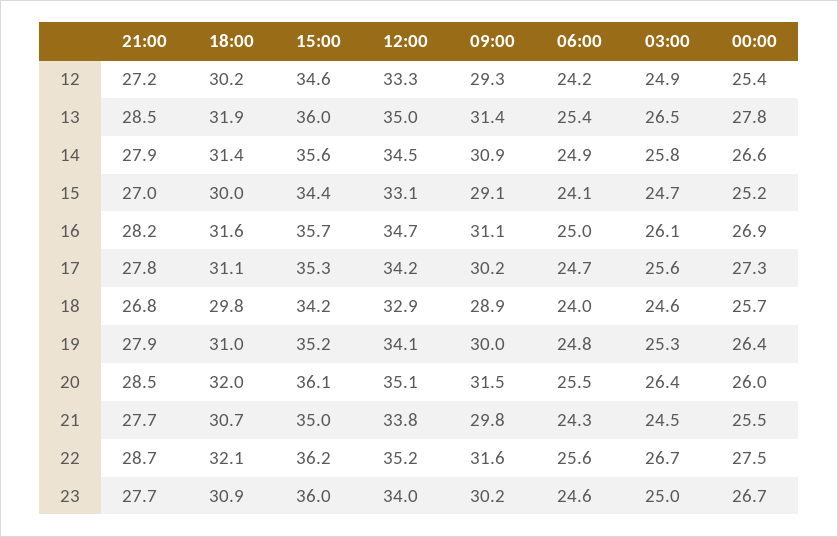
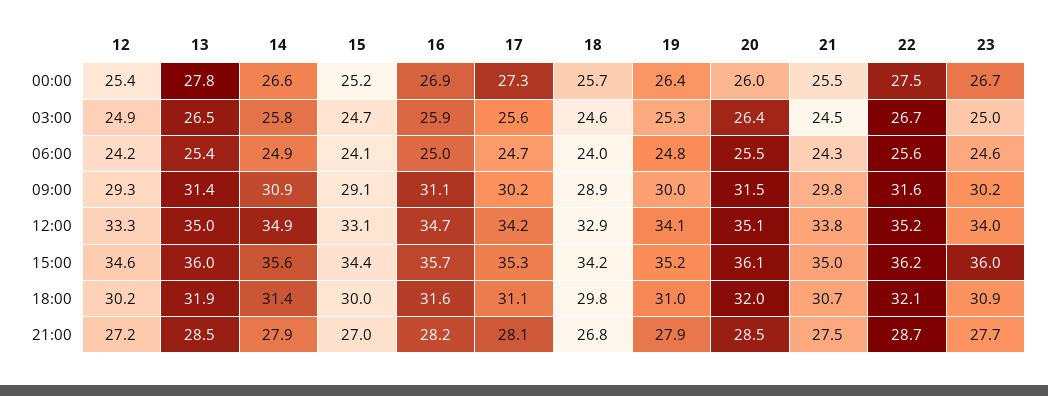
  {
    "21:00": {
      "12": 27.2,
      "13": 28.5,
      "14": 27.9,
      "15": 27,
      "16": 28.2,
-     "17": 27.8,
+     "17": 28.1,
      "18": 26.8,
      "19": 27.9,
      "20": 28.5,
-     "21": 27.7,
+     "21": 27.5,
      "22": 28.7,
      "23": 27.7
    },
    "18:00": {
      "12": 30.2,
      "13": 31.9,
      "14": 31.4,
      "15": 30,
      "16": 31.6,
      "17": 31.1,
      "18": 29.8,
      "19": 31,
      "20": 32,
      "21": 30.7,
      "22": 32.1,
      "23": 30.9
    },
    "15:00": {
      "12": 34.6,
      "13": 36,
      "14": 35.6,
      "15": 34.4,
      "16": 35.7,
      "17": 35.3,
      "18": 34.2,
      "19": 35.2,
      "20": 36.1,
      "21": 35,
      "22": 36.2,
      "23": 36
    },
    "12:00": {
      "12": 33.3,
      "13": 35,
-     "14": 34.5,
+     "14": 34.9,
      "15": 33.1,
      "16": 34.7,
      "17": 34.2,
      "18": 32.9,
      "19": 34.1,
      "20": 35.1,
      "21": 33.8,
      "22": 35.2,
      "23": 34
    },
    "09:00": {
      "12": 29.3,
      "13": 31.4,
      "14": 30.9,
      "15": 29.1,
      "16": 31.1,
      "17": 30.2,
      "18": 28.9,
      "19": 30,
      "20": 31.5,
      "21": 29.8,
      "22": 31.6,
      "23": 30.2
    },
    "06:00": {
      "12": 24.2,
      "13": 25.4,
      "14": 24.9,
      "15": 24.1,
      "16": 25,
      "17": 24.7,
      "18": 24,
      "19": 24.8,
      "20": 25.5,
      "21": 24.3,
      "22": 25.6,
      "23": 24.6
    },
    "03:00": {
      "12": 24.9,
      "13": 26.5,
      "14": 25.8,
      "15": 24.7,
-     "16": 26.1,
+     "16": 25.9,
      "17": 25.6,
      "18": 24.6,
      "19": 25.3,
      "20": 26.4,
      "21": 24.5,
      "22": 26.7,
      "23": 25
    },
    "00:00": {
      "12": 25.4,
      "13": 27.8,
      "14": 26.6,
      "15": 25.2,
      "16": 26.9,
      "17": 27.3,
      "18": 25.7,
      "19": 26.4,
      "20": 26,
      "21": 25.5,
      "22": 27.5,
      "23": 26.7
    }
  }

